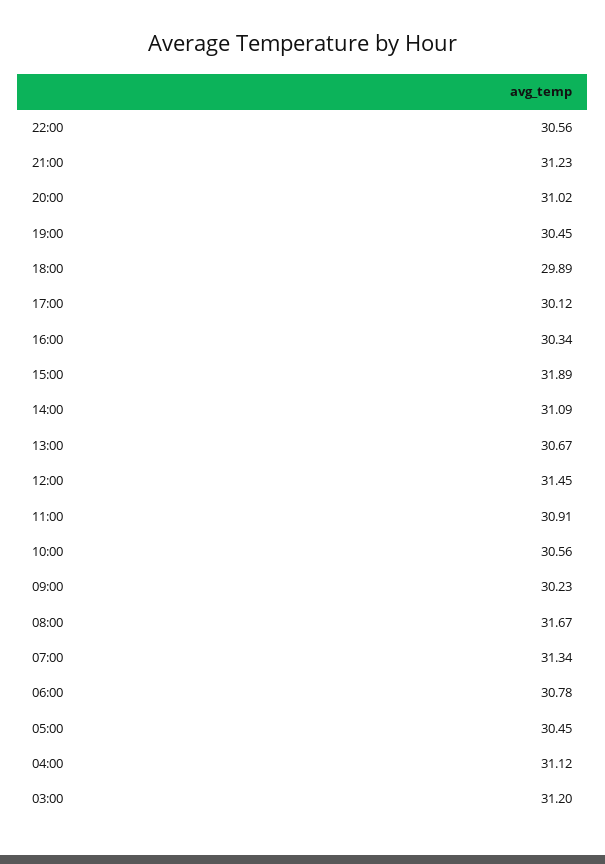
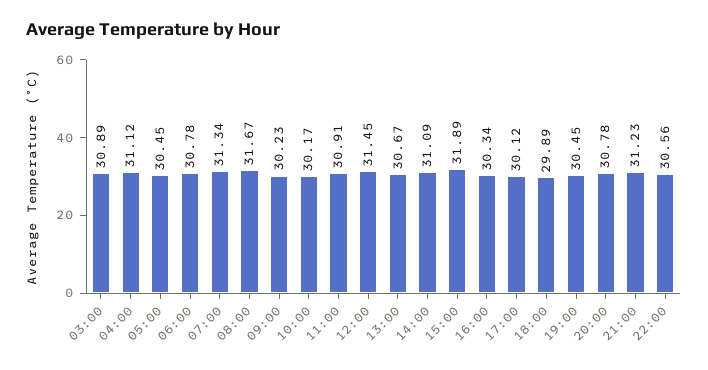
  {
    "22:00": 30.56,
    "21:00": 31.23,
-   "20:00": 31.02,
+   "20:00": 30.78,
    "19:00": 30.45,
    "18:00": 29.89,
    "17:00": 30.12,
    "16:00": 30.34,
    "15:00": 31.89,
    "14:00": 31.09,
    "13:00": 30.67,
    "12:00": 31.45,
    "11:00": 30.91,
-   "10:00": 30.56,
+   "10:00": 30.17,
    "09:00": 30.23,
    "08:00": 31.67,
    "07:00": 31.34,
    "06:00": 30.78,
    "05:00": 30.45,
    "04:00": 31.12,
-   "03:00": 31.2
+   "03:00": 30.89
  }

